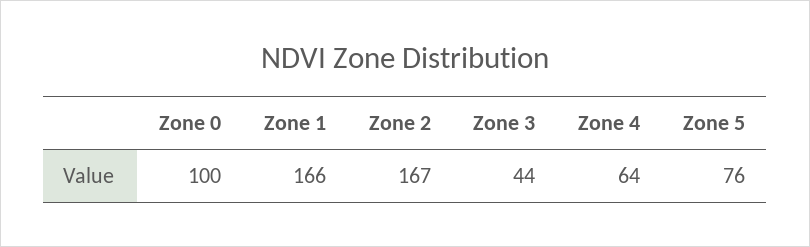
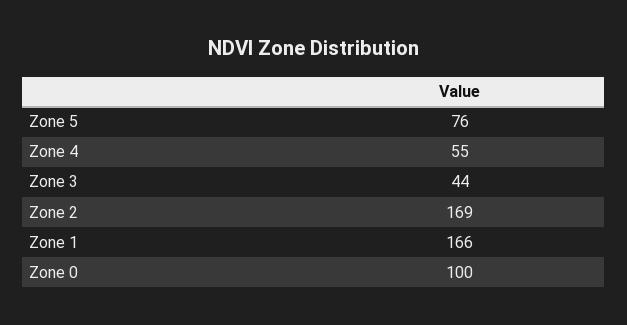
  {
    "Zone 0": 100,
    "Zone 1": 166,
-   "Zone 2": 167,
+   "Zone 2": 169,
    "Zone 3": 44,
-   "Zone 4": 64,
+   "Zone 4": 55,
    "Zone 5": 76
  }

